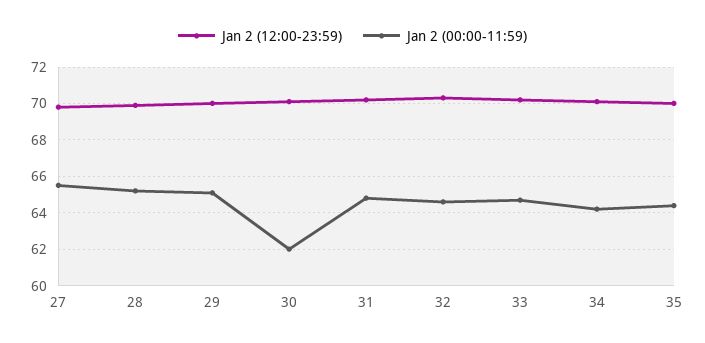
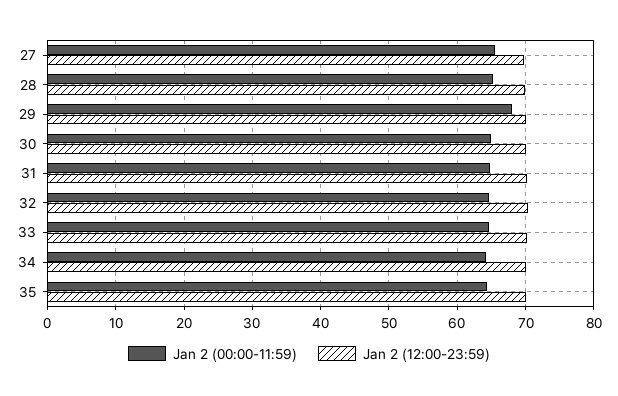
  {
    "Jan 2 (12:00-23:59)": {
      "27": 70,
      "28": 70,
      "29": 70,
      "30": 70,
      "31": 70,
      "32": 70.5,
      "33": 70,
      "34": 70,
      "35": 70
    },
    "Jan 2 (00:00-11:59)": {
      "27": 65.5,
      "28": 65,
-     "29": 65,
+     "29": 68,
-     "30": 62,
+     "30": 65,
      "31": 65,
      "32": 64.5,
      "33": 64.5,
      "34": 64,
      "35": 64.5
    }
  }

